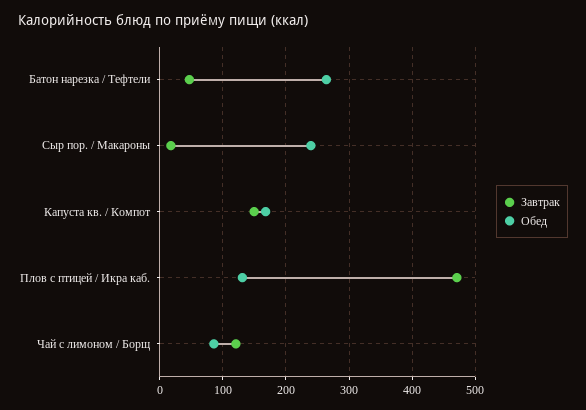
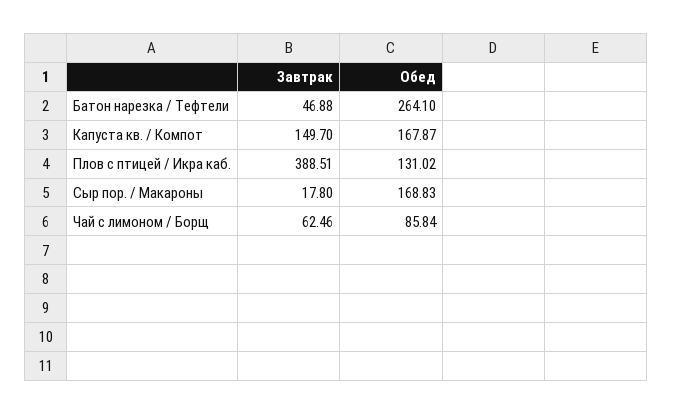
  {
    "Завтрак": {
      "Батон нарезка / Тефтели": 46.88,
      "Сыр пор. / Макароны": 17.8,
      "Капуста кв. / Компот": 149.7,
-     "Плов с птицей / Икра каб.": 470,
+     "Плов с птицей / Икра каб.": 388.51,
-     "Чай с лимоном / Борщ": 120
+     "Чай с лимоном / Борщ": 62.46
    },
    "Обед": {
      "Батон нарезка / Тефтели": 264.1,
-     "Сыр пор. / Макароны": 240,
+     "Сыр пор. / Макароны": 168.83,
      "Капуста кв. / Компот": 167.87,
      "Плов с птицей / Икра каб.": 131.02,
      "Чай с лимоном / Борщ": 85.84
    }
  }

